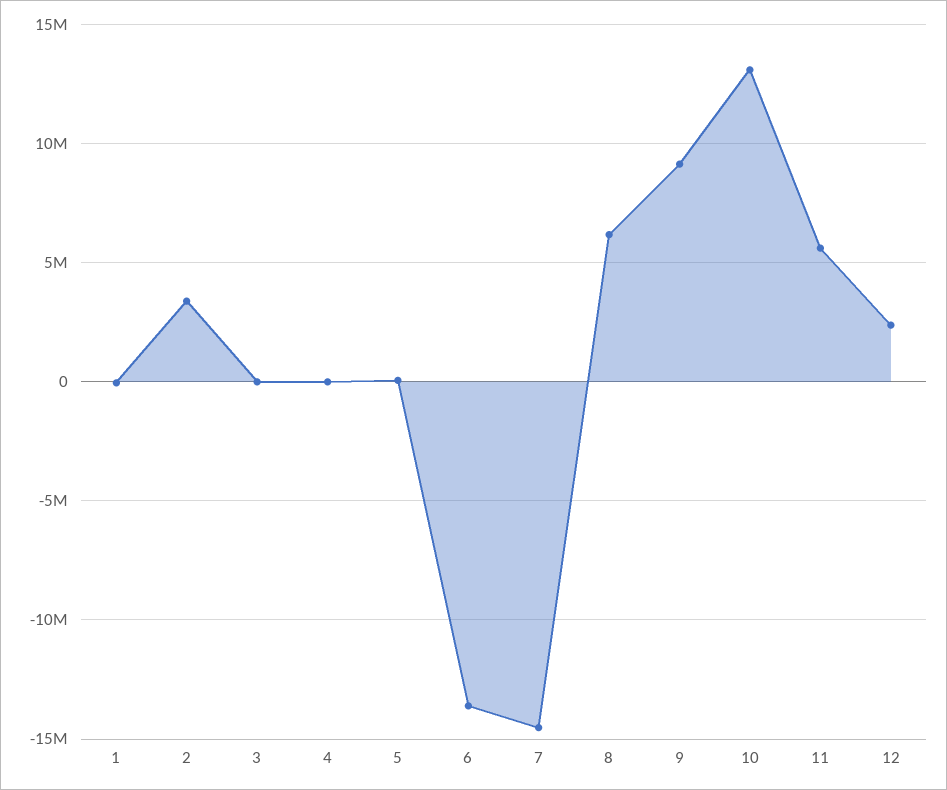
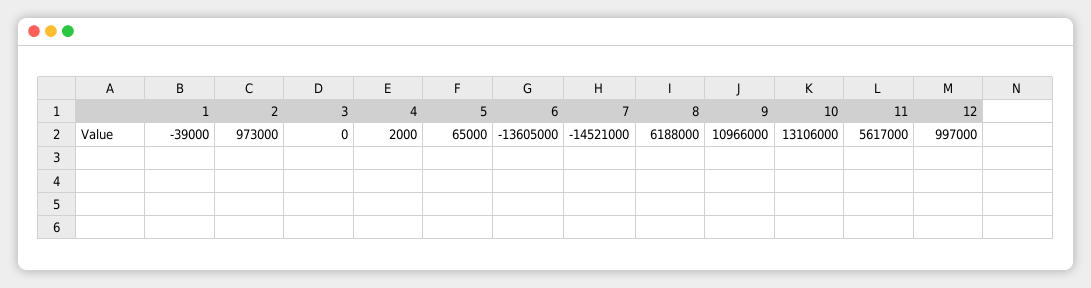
  {
    "1": -39000,
-   "2": 3500000,
+   "2": 973000,
    "3": 0,
    "4": 2000,
    "5": 65000,
    "6": -13605000,
    "7": -14521000,
    "8": 6188000,
-   "9": 9000000,
+   "9": 10966000,
    "10": 13106000,
    "11": 5617000,
-   "12": 2500000
+   "12": 997000
  }

